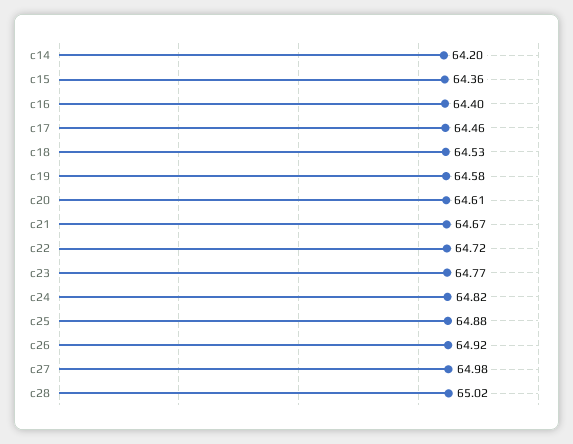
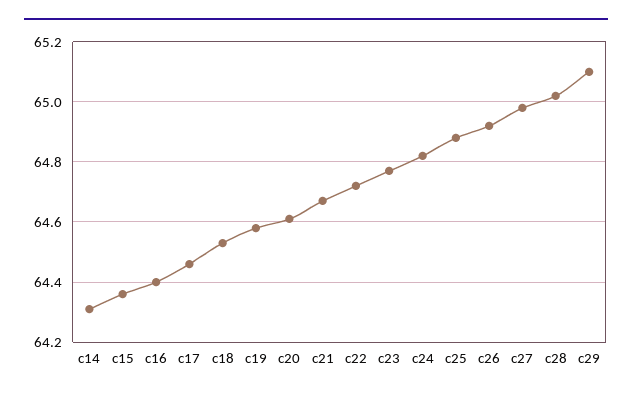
  {
-   "c14": 64.2,
+   "c14": 64.3,
    "c15": 64.36,
    "c16": 64.4,
    "c17": 64.46,
    "c18": 64.53,
    "c19": 64.58,
    "c20": 64.61,
    "c21": 64.67,
    "c22": 64.72,
    "c23": 64.77,
    "c24": 64.82,
    "c25": 64.88,
    "c26": 64.92,
    "c27": 64.98,
-   "c28": 65.02
+   "c28": 65.02,
+   "c29": 65.1
  }

